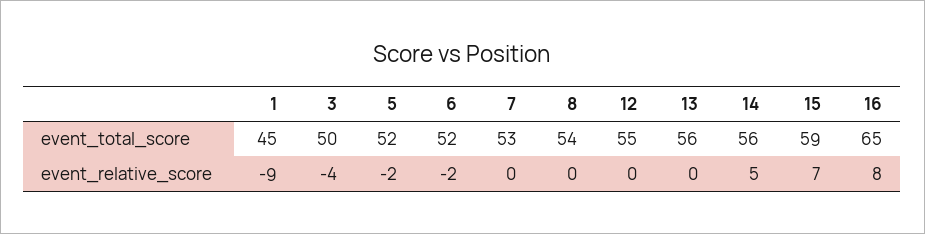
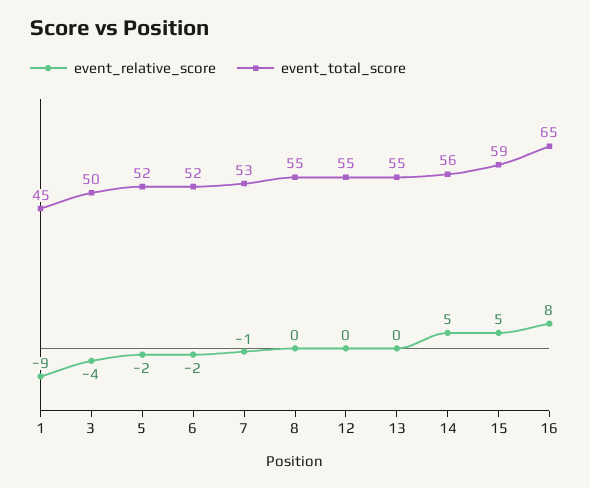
  {
    "event_total_score": {
      "1": 45,
      "3": 50,
      "5": 52,
      "6": 52,
      "7": 53,
-     "8": 54,
+     "8": 55,
      "12": 55,
-     "13": 56,
+     "13": 55,
      "14": 56,
      "15": 59,
      "16": 65
    },
    "event_relative_score": {
      "1": -9,
      "3": -4,
      "5": -2,
      "6": -2,
-     "7": 0,
+     "7": -1,
      "8": 0,
      "12": 0,
      "13": 0,
      "14": 5,
-     "15": 7,
+     "15": 5,
      "16": 8
    }
  }

